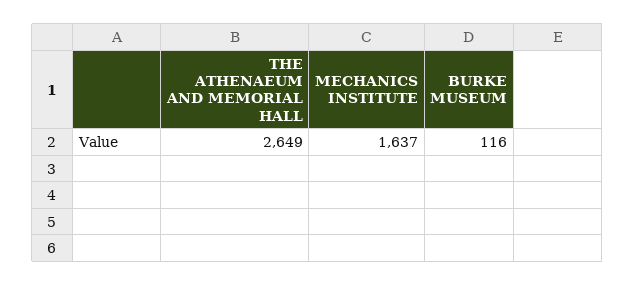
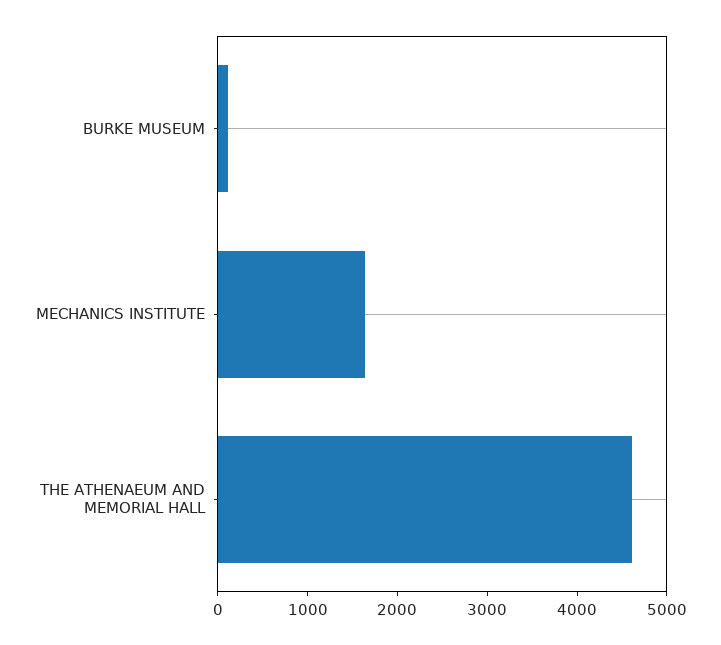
  {
-   "THE ATHENAEUM AND MEMORIAL HALL": 2649,
+   "THE ATHENAEUM AND MEMORIAL HALL": 4600,
    "MECHANICS INSTITUTE": 1637,
    "BURKE MUSEUM": 116
  }

